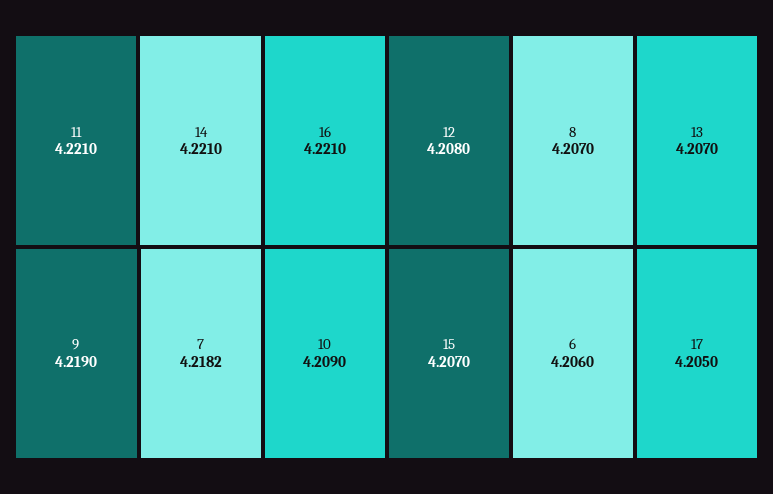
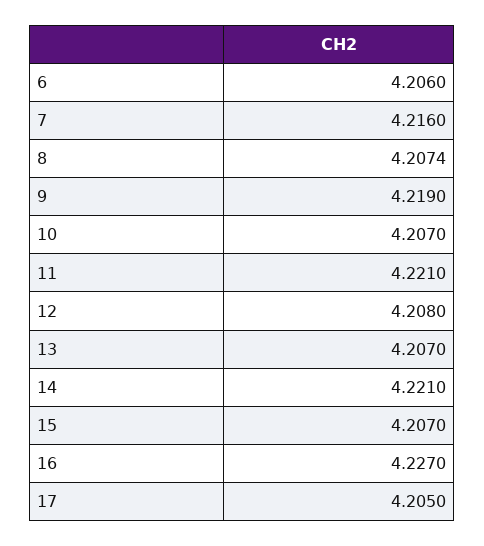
  {
    "11": 4.221,
    "14": 4.221,
-   "16": 4.221,
+   "16": 4.227,
    "9": 4.219,
-   "7": 4.2182,
+   "7": 4.216,
-   "10": 4.209,
+   "10": 4.207,
    "12": 4.208,
-   "8": 4.207,
+   "8": 4.2074,
    "13": 4.207,
    "15": 4.207,
    "6": 4.206,
    "17": 4.205
  }

